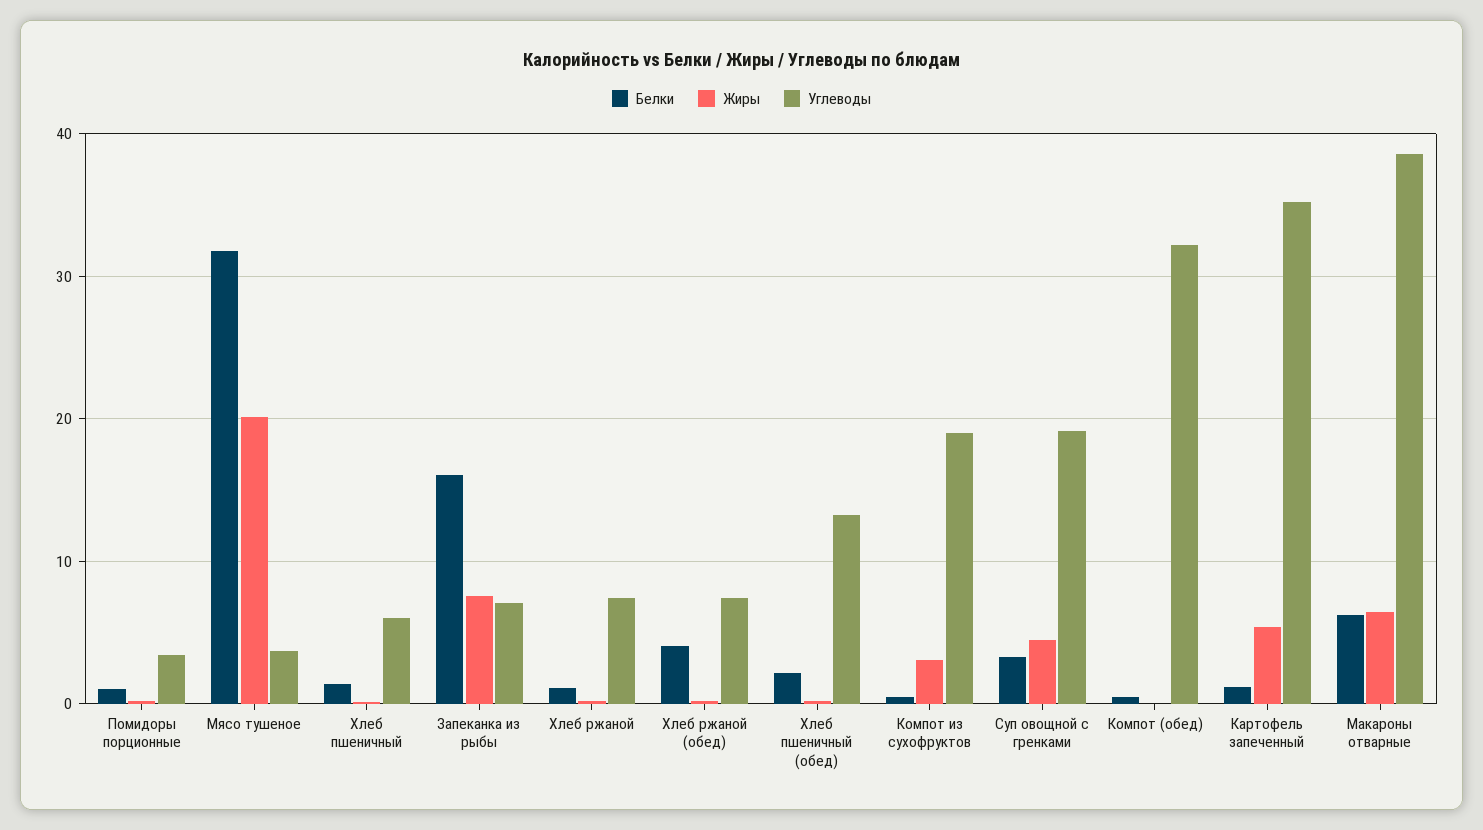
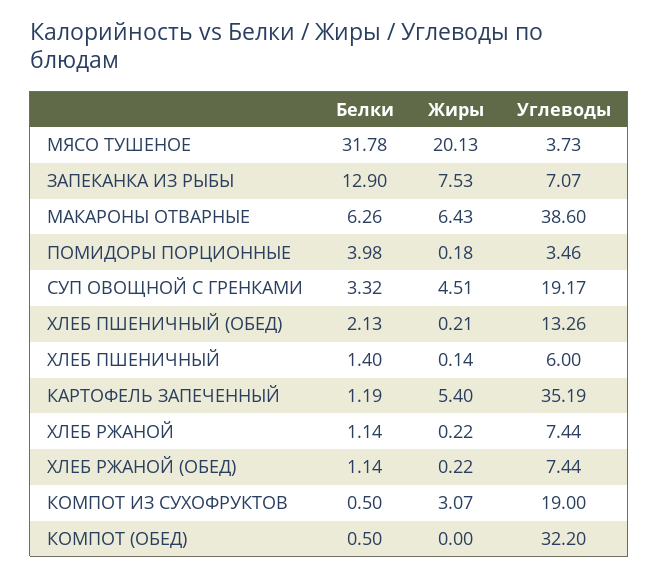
  {
    "Белки": {
-     "Помидоры порционные": 1,
+     "Помидоры порционные": 3.98,
      "Мясо тушеное": 31.78,
      "Хлеб пшеничный": 1.4,
-     "Запеканка из рыбы": 16,
+     "Запеканка из рыбы": 12.9,
      "Хлеб ржаной": 1.14,
-     "Хлеб ржаной (обед)": 4,
+     "Хлеб ржаной (обед)": 1.14,
      "Хлеб пшеничный (обед)": 2.13,
      "Компот из сухофруктов": 0.5,
      "Суп овощной с гренками": 3.32,
      "Компот (обед)": 0.5,
      "Картофель запеченный": 1.19,
      "Макароны отварные": 6.26
    },
    "Жиры": {
      "Помидоры порционные": 0.18,
      "Мясо тушеное": 20.13,
      "Хлеб пшеничный": 0.14,
      "Запеканка из рыбы": 7.53,
      "Хлеб ржаной": 0.22,
      "Хлеб ржаной (обед)": 0.22,
      "Хлеб пшеничный (обед)": 0.21,
      "Компот из сухофруктов": 3.07,
      "Суп овощной с гренками": 4.51,
      "Компот (обед)": 0,
      "Картофель запеченный": 5.4,
      "Макароны отварные": 6.43
    },
    "Углеводы": {
      "Помидоры порционные": 3.46,
      "Мясо тушеное": 3.73,
      "Хлеб пшеничный": 6,
      "Запеканка из рыбы": 7.07,
      "Хлеб ржаной": 7.44,
      "Хлеб ржаной (обед)": 7.44,
      "Хлеб пшеничный (обед)": 13.26,
      "Компот из сухофруктов": 19,
      "Суп овощной с гренками": 19.17,
      "Компот (обед)": 32.2,
      "Картофель запеченный": 35.19,
      "Макароны отварные": 38.6
    }
  }

